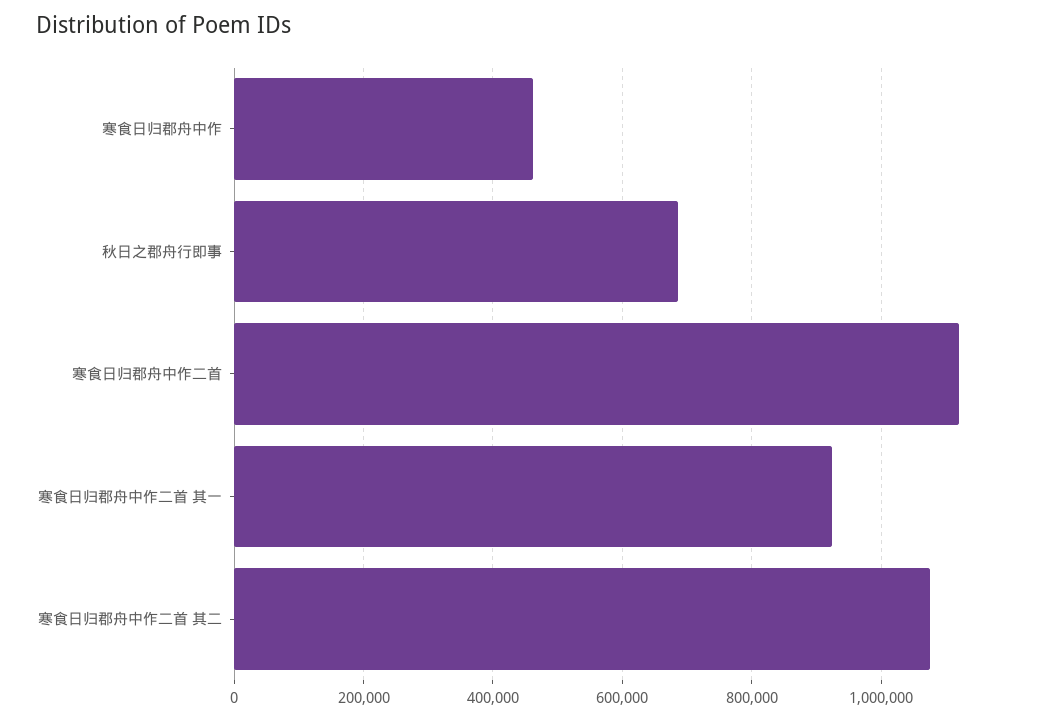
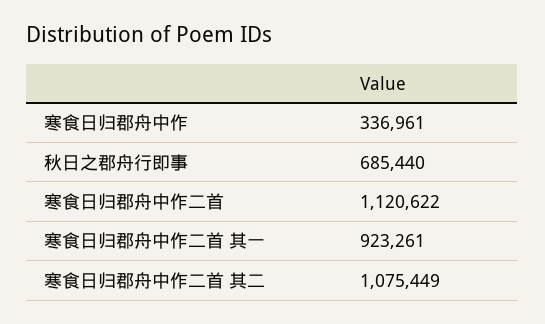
  {
-   "寒食日归郡舟中作": 460000,
+   "寒食日归郡舟中作": 336961,
    "秋日之郡舟行即事": 685440,
    "寒食日归郡舟中作二首": 1120622,
    "寒食日归郡舟中作二首 其一": 923261,
    "寒食日归郡舟中作二首 其二": 1075449
  }

